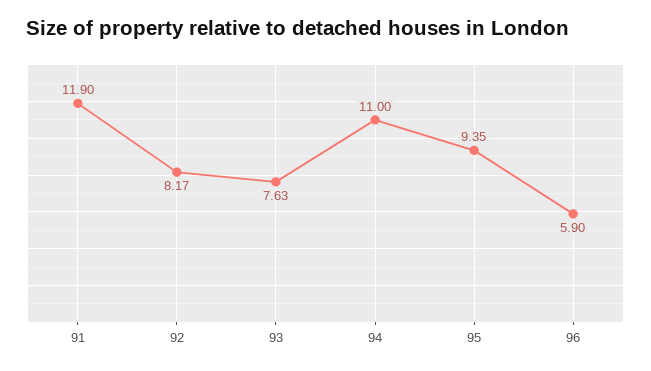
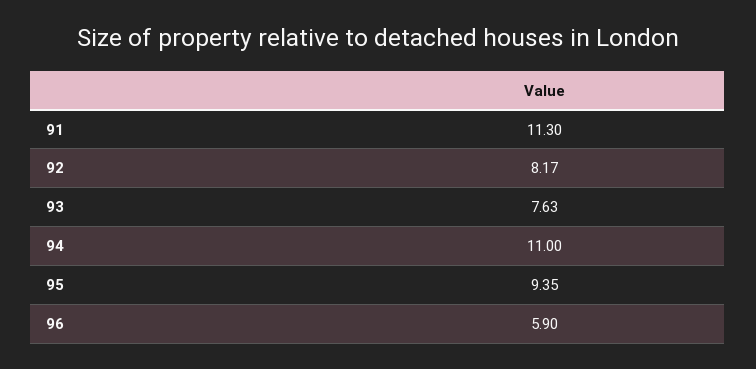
  {
-   "91": 11.9,
+   "91": 11.3,
    "92": 8.17,
    "93": 7.63,
    "94": 11,
    "95": 9.35,
    "96": 5.9
  }

